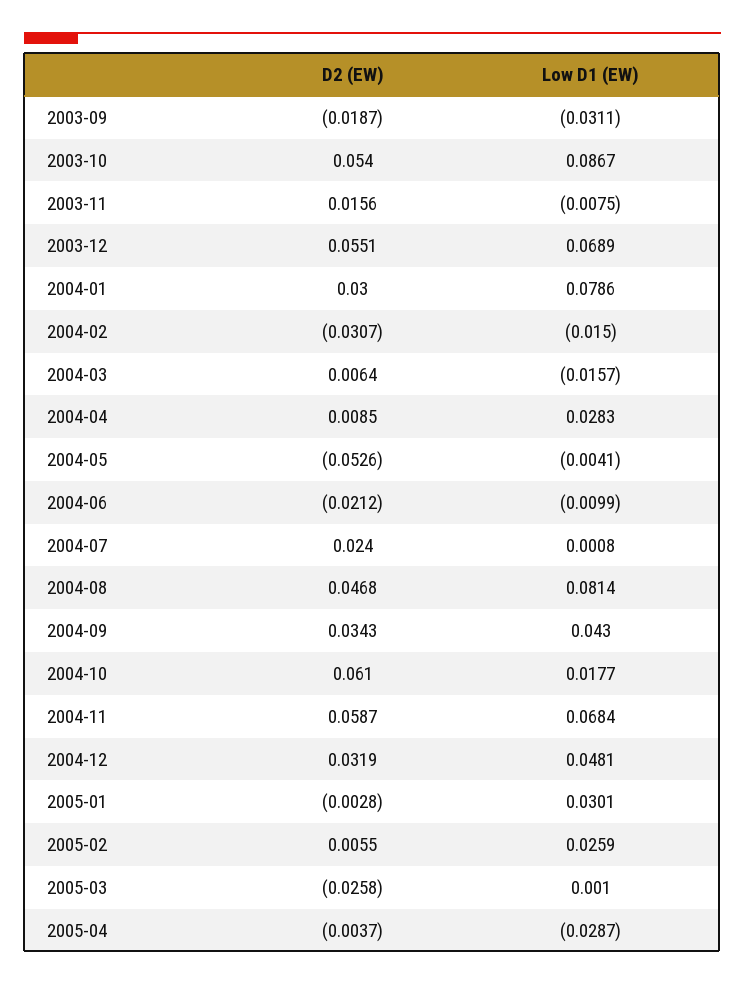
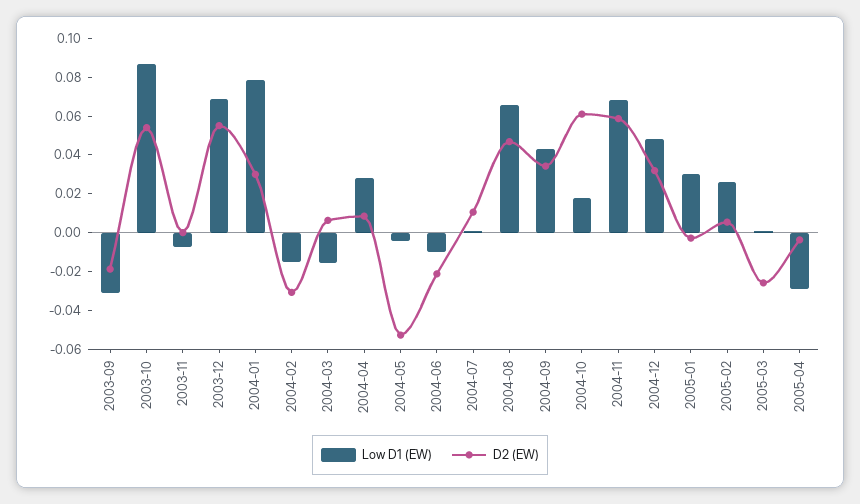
  {
    "D2 (EW)": {
      "2003-09": -0.0187,
      "2003-10": 0.054,
-     "2003-11": 0.0156,
+     "2003-11": 0,
      "2003-12": 0.0551,
      "2004-01": 0.03,
      "2004-02": -0.0307,
      "2004-03": 0.0064,
      "2004-04": 0.0085,
      "2004-05": -0.0526,
      "2004-06": -0.0212,
-     "2004-07": 0.024,
+     "2004-07": 0.01,
      "2004-08": 0.0468,
      "2004-09": 0.0343,
      "2004-10": 0.061,
      "2004-11": 0.0587,
      "2004-12": 0.0319,
      "2005-01": -0.0028,
      "2005-02": 0.0055,
      "2005-03": -0.0258,
      "2005-04": -0.0037
    },
    "Low D1 (EW)": {
      "2003-09": -0.0311,
      "2003-10": 0.0867,
      "2003-11": -0.0075,
      "2003-12": 0.0689,
      "2004-01": 0.0786,
      "2004-02": -0.015,
      "2004-03": -0.0157,
      "2004-04": 0.0283,
      "2004-05": -0.0041,
      "2004-06": -0.0099,
      "2004-07": 0.0008,
-     "2004-08": 0.0814,
+     "2004-08": 0.065,
      "2004-09": 0.043,
      "2004-10": 0.0177,
      "2004-11": 0.0684,
      "2004-12": 0.0481,
      "2005-01": 0.0301,
      "2005-02": 0.0259,
      "2005-03": 0.001,
      "2005-04": -0.0287
    }
  }

